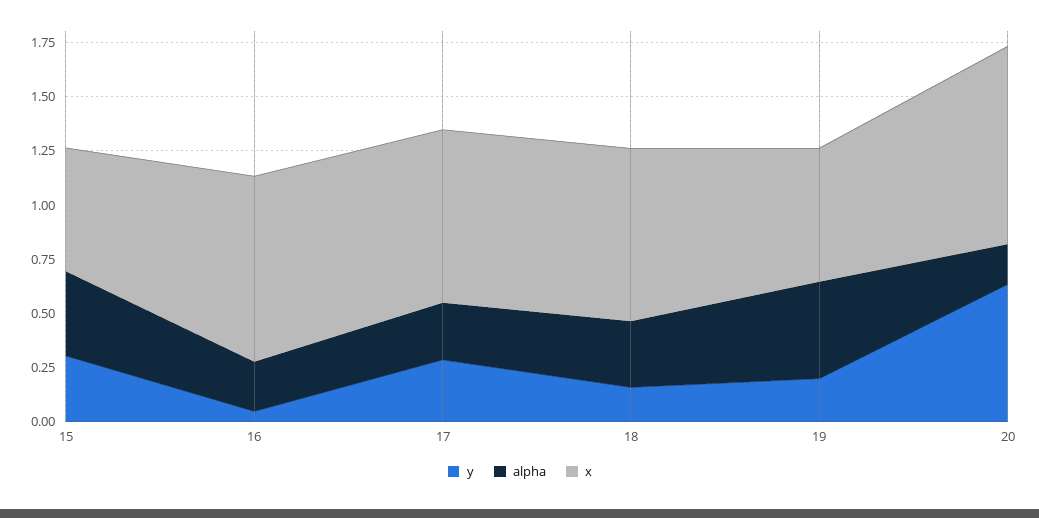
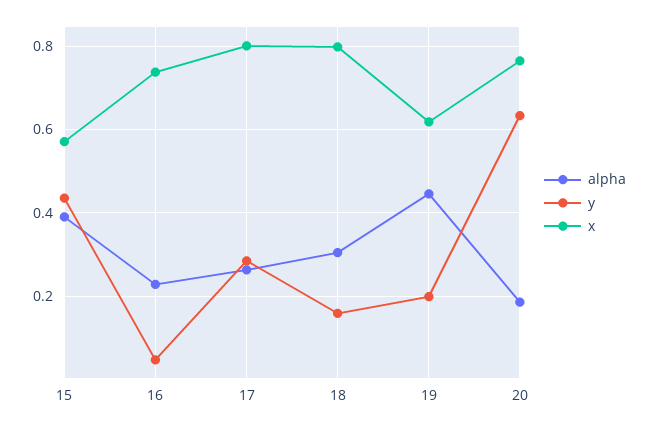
  {
    "y": {
-     "15": 0.3,
+     "15": 0.44,
      "16": 0.04,
      "17": 0.28,
      "18": 0.16,
      "19": 0.2,
      "20": 0.64
    },
    "alpha": {
      "15": 0.4,
      "16": 0.22,
      "17": 0.26,
      "18": 0.3,
      "19": 0.44,
      "20": 0.18
    },
    "x": {
      "15": 0.58,
-     "16": 0.85,
+     "16": 0.74,
      "17": 0.8,
      "18": 0.8,
      "19": 0.62,
-     "20": 0.9
+     "20": 0.76
    }
  }

